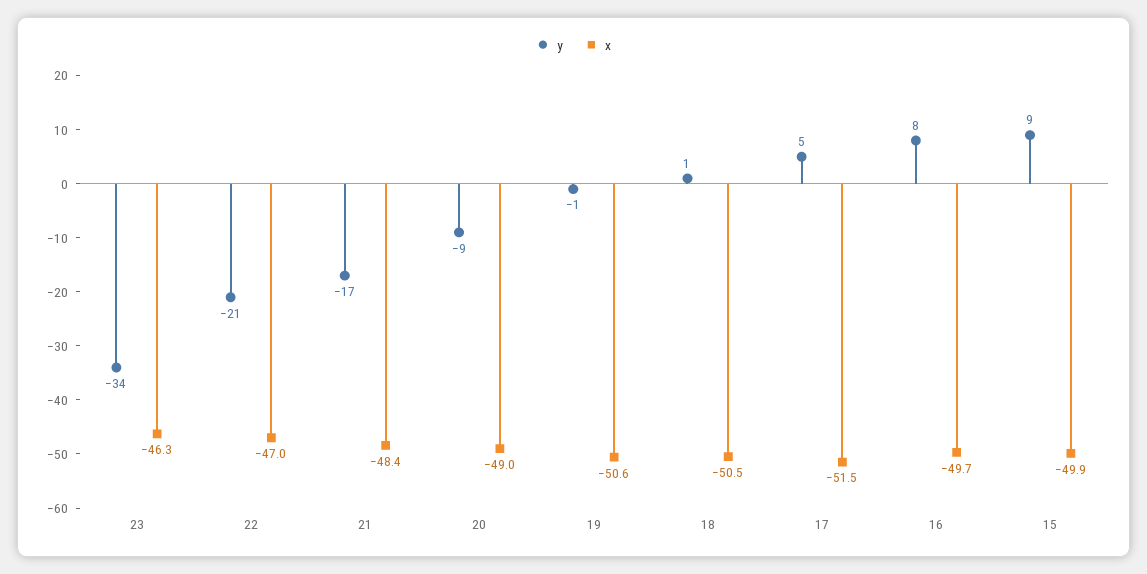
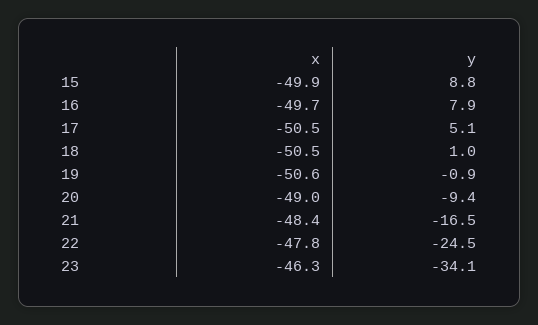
  {
    "y": {
      "23": -34.1,
-     "22": -21,
+     "22": -24.5,
      "21": -16.5,
      "20": -9.4,
      "19": -0.9,
      "18": 1,
      "17": 5.1,
      "16": 7.9,
      "15": 8.8
    },
    "x": {
      "23": -46.3,
-     "22": -47,
+     "22": -47.8,
      "21": -48.4,
      "20": -49,
      "19": -50.6,
      "18": -50.5,
-     "17": -51.5,
+     "17": -50.5,
      "16": -49.7,
      "15": -49.9
    }
  }

